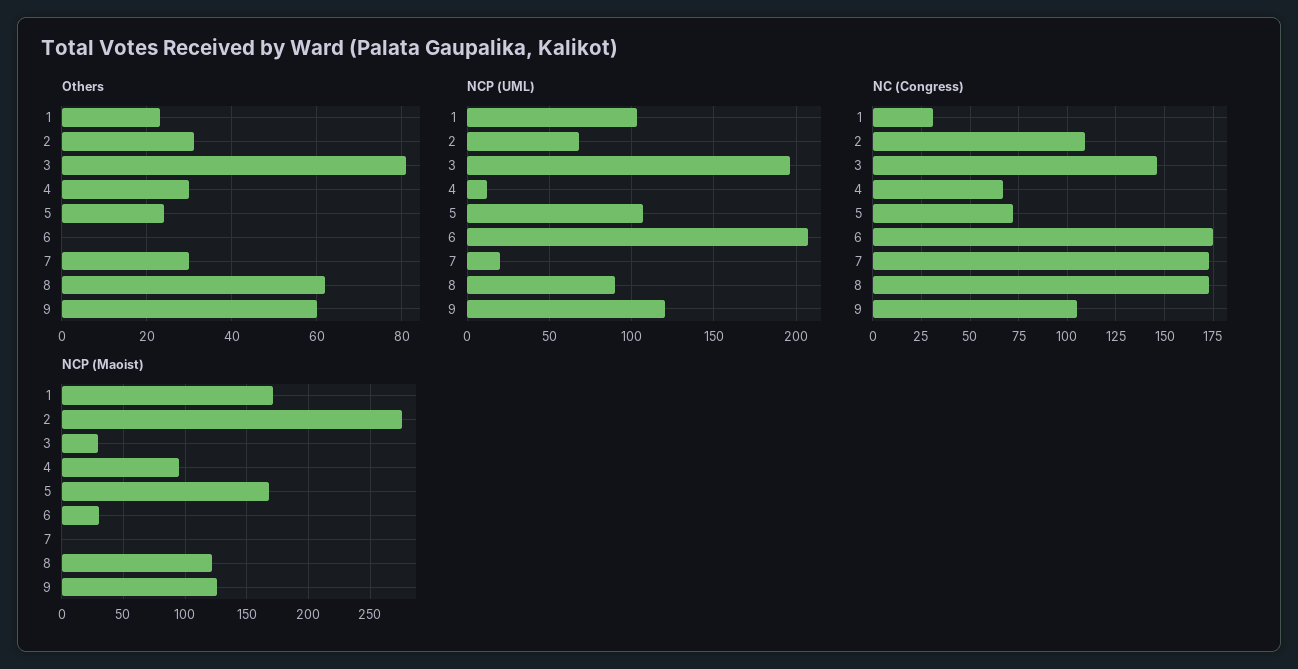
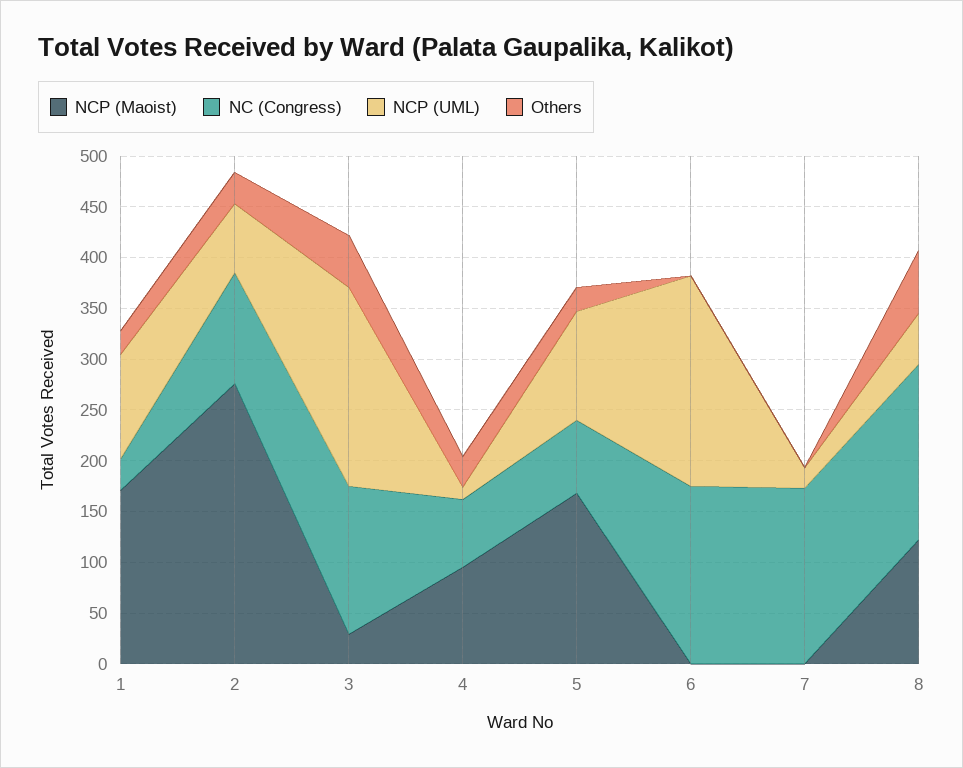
  {
    "Others": {
      "1": 25,
      "2": 30,
-     "3": 80,
+     "3": 50,
      "4": 30,
      "5": 25,
      "6": 0,
-     "7": 30,
+     "7": 0,
-     "8": 60,
+     "8": 60
-     "9": 60
    },
    "NCP (UML)": {
      "1": 105,
      "2": 70,
      "3": 195,
      "4": 10,
      "5": 105,
      "6": 205,
      "7": 20,
-     "8": 90,
+     "8": 50
-     "9": 120
    },
    "NC (Congress)": {
      "1": 30,
      "2": 110,
      "3": 145,
      "4": 65,
      "5": 70,
      "6": 175,
      "7": 175,
-     "8": 175,
+     "8": 175
-     "9": 105
    },
    "NCP (Maoist)": {
      "1": 170,
      "2": 275,
      "3": 30,
      "4": 95,
      "5": 170,
-     "6": 30,
+     "6": 0,
      "7": 0,
-     "8": 120,
+     "8": 120
-     "9": 125
    }
  }

